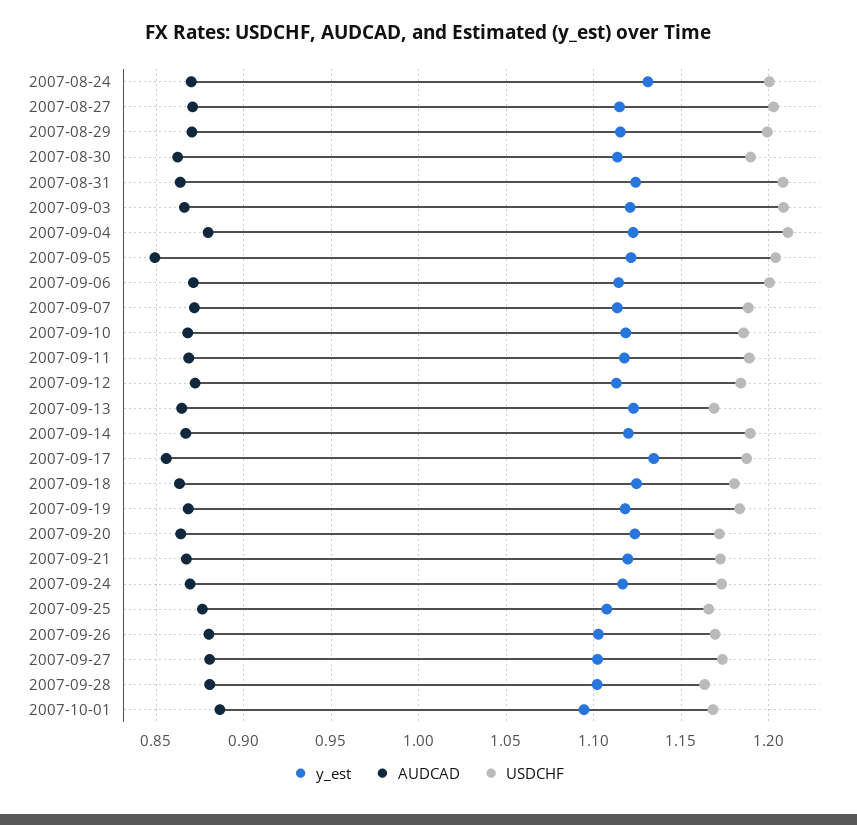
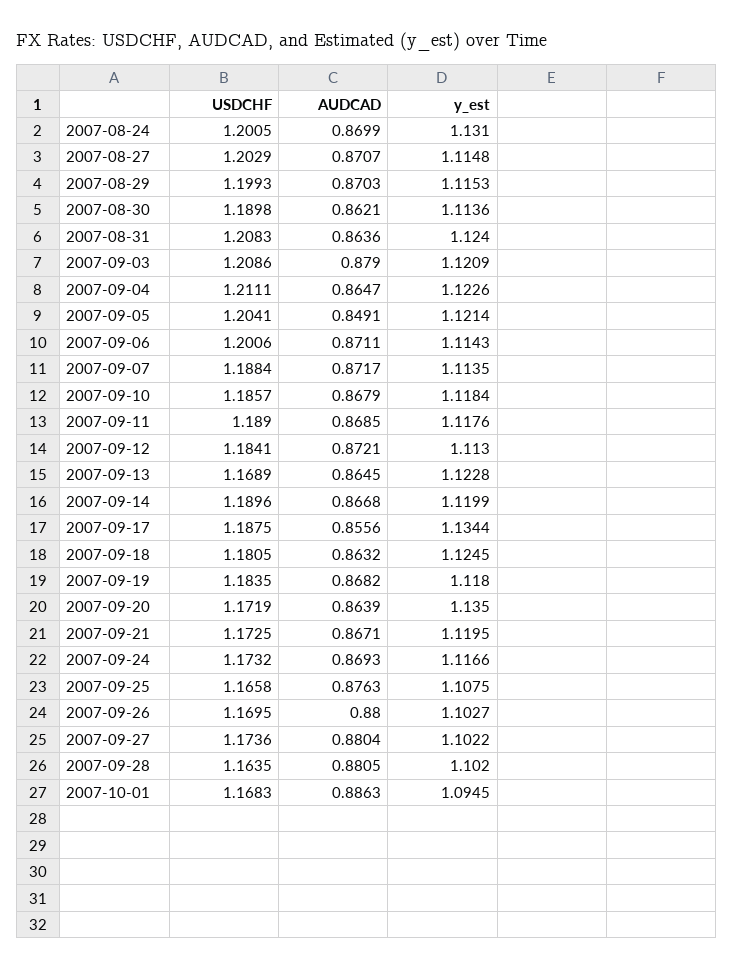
  {
    "y_est": {
      "2007-08-24": 1.131,
      "2007-08-27": 1.1148,
      "2007-08-29": 1.1153,
      "2007-08-30": 1.1136,
      "2007-08-31": 1.124,
      "2007-09-03": 1.1209,
      "2007-09-04": 1.1226,
      "2007-09-05": 1.1214,
      "2007-09-06": 1.1143,
      "2007-09-07": 1.1135,
      "2007-09-10": 1.1184,
      "2007-09-11": 1.1176,
      "2007-09-12": 1.113,
      "2007-09-13": 1.1228,
      "2007-09-14": 1.1199,
      "2007-09-17": 1.1344,
      "2007-09-18": 1.1245,
      "2007-09-19": 1.118,
-     "2007-09-20": 1.125,
+     "2007-09-20": 1.135,
      "2007-09-21": 1.1195,
      "2007-09-24": 1.1166,
      "2007-09-25": 1.1075,
      "2007-09-26": 1.1027,
      "2007-09-27": 1.1022,
      "2007-09-28": 1.102,
      "2007-10-01": 1.0945
    },
    "AUDCAD": {
      "2007-08-24": 0.8699,
      "2007-08-27": 0.8707,
      "2007-08-29": 0.8703,
      "2007-08-30": 0.8621,
      "2007-08-31": 0.8636,
-     "2007-09-03": 0.865,
+     "2007-09-03": 0.879,
-     "2007-09-04": 0.88,
+     "2007-09-04": 0.8647,
      "2007-09-05": 0.8491,
      "2007-09-06": 0.8711,
      "2007-09-07": 0.8717,
      "2007-09-10": 0.8679,
      "2007-09-11": 0.8685,
      "2007-09-12": 0.8721,
      "2007-09-13": 0.8645,
      "2007-09-14": 0.8668,
      "2007-09-17": 0.8556,
      "2007-09-18": 0.8632,
      "2007-09-19": 0.8682,
      "2007-09-20": 0.8639,
      "2007-09-21": 0.8671,
      "2007-09-24": 0.8693,
      "2007-09-25": 0.8763,
      "2007-09-26": 0.88,
      "2007-09-27": 0.8804,
      "2007-09-28": 0.8805,
      "2007-10-01": 0.8863
    },
    "USDCHF": {
      "2007-08-24": 1.2005,
      "2007-08-27": 1.2029,
      "2007-08-29": 1.1993,
      "2007-08-30": 1.1898,
      "2007-08-31": 1.2083,
      "2007-09-03": 1.2086,
      "2007-09-04": 1.2111,
      "2007-09-05": 1.2041,
      "2007-09-06": 1.2006,
      "2007-09-07": 1.1884,
      "2007-09-10": 1.1857,
      "2007-09-11": 1.189,
      "2007-09-12": 1.1841,
      "2007-09-13": 1.1689,
      "2007-09-14": 1.1896,
      "2007-09-17": 1.1875,
      "2007-09-18": 1.1805,
      "2007-09-19": 1.1835,
      "2007-09-20": 1.1719,
      "2007-09-21": 1.1725,
      "2007-09-24": 1.1732,
      "2007-09-25": 1.1658,
      "2007-09-26": 1.1695,
      "2007-09-27": 1.1736,
      "2007-09-28": 1.1635,
      "2007-10-01": 1.1683
    }
  }

